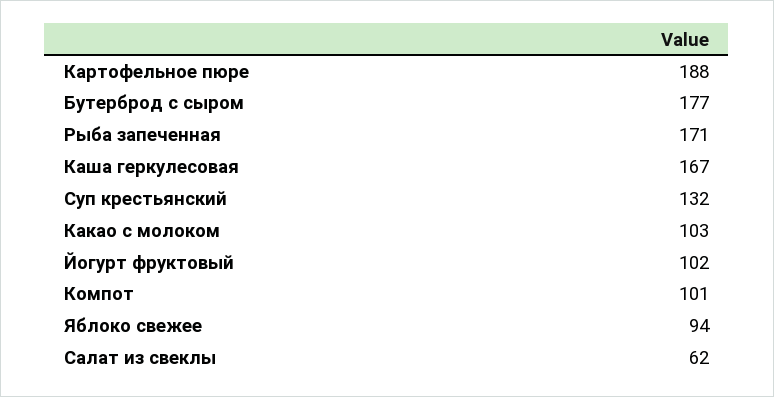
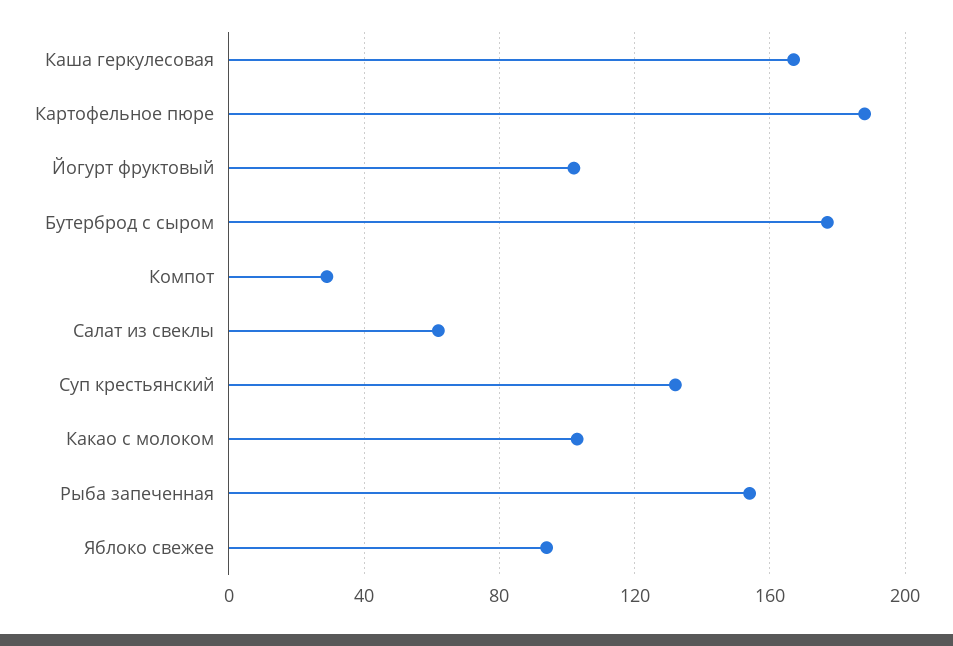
  {
    "Картофельное пюре": 188,
    "Бутерброд с сыром": 177,
-   "Рыба запеченная": 171,
+   "Рыба запеченная": 155,
    "Каша геркулесовая": 167,
    "Суп крестьянский": 132,
    "Какао с молоком": 103,
    "Йогурт фруктовый": 102,
-   "Компот": 101,
+   "Компот": 30,
    "Яблоко свежее": 94,
    "Салат из свеклы": 62
  }

